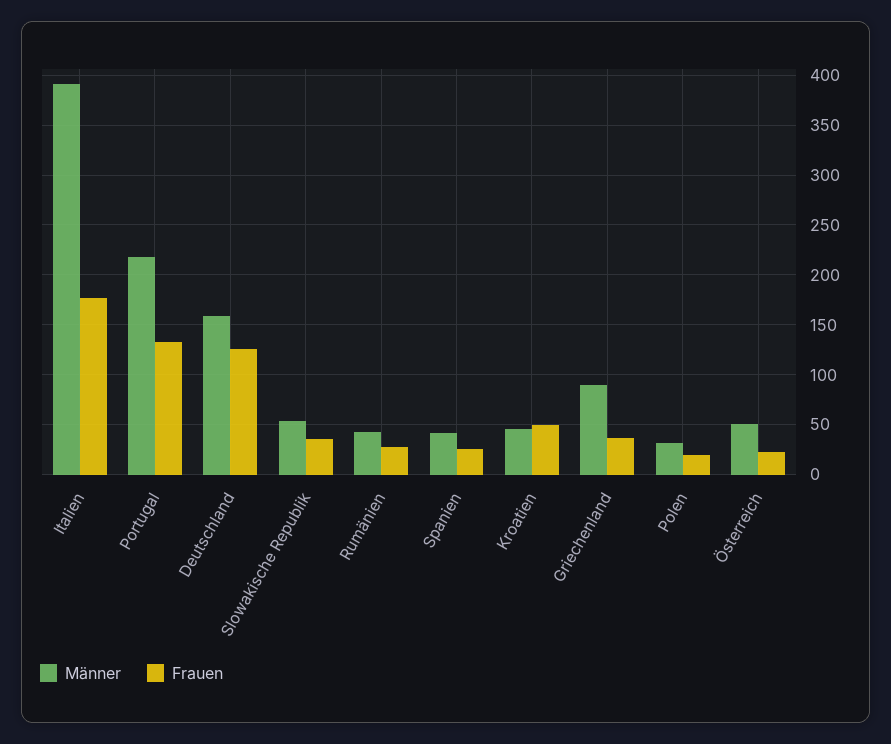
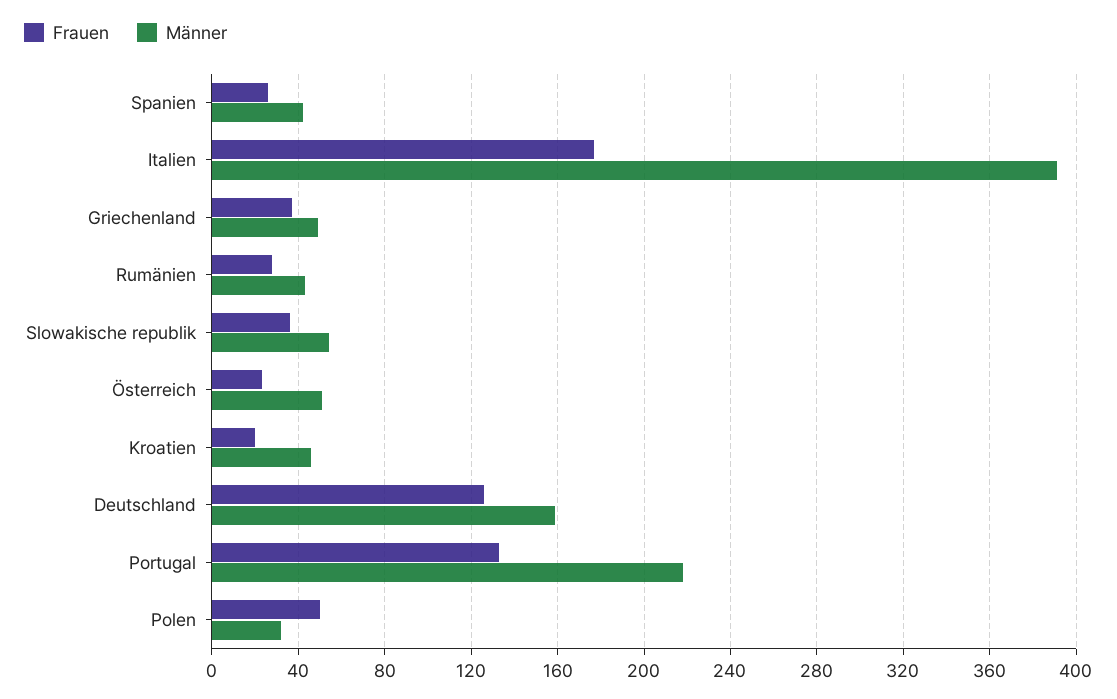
  {
    "Männer": {
      "Italien": 390,
      "Portugal": 220,
      "Deutschland": 160,
      "Slowakische Republik": 55,
      "Rumänien": 45,
      "Spanien": 40,
      "Kroatien": 45,
-     "Griechenland": 90,
+     "Griechenland": 50,
      "Polen": 30,
      "Österreich": 50
    },
    "Frauen": {
      "Italien": 175,
      "Portugal": 135,
      "Deutschland": 125,
      "Slowakische Republik": 35,
      "Rumänien": 30,
      "Spanien": 25,
-     "Kroatien": 50,
+     "Kroatien": 20,
      "Griechenland": 35,
-     "Polen": 20,
+     "Polen": 50,
      "Österreich": 25
    }
  }

